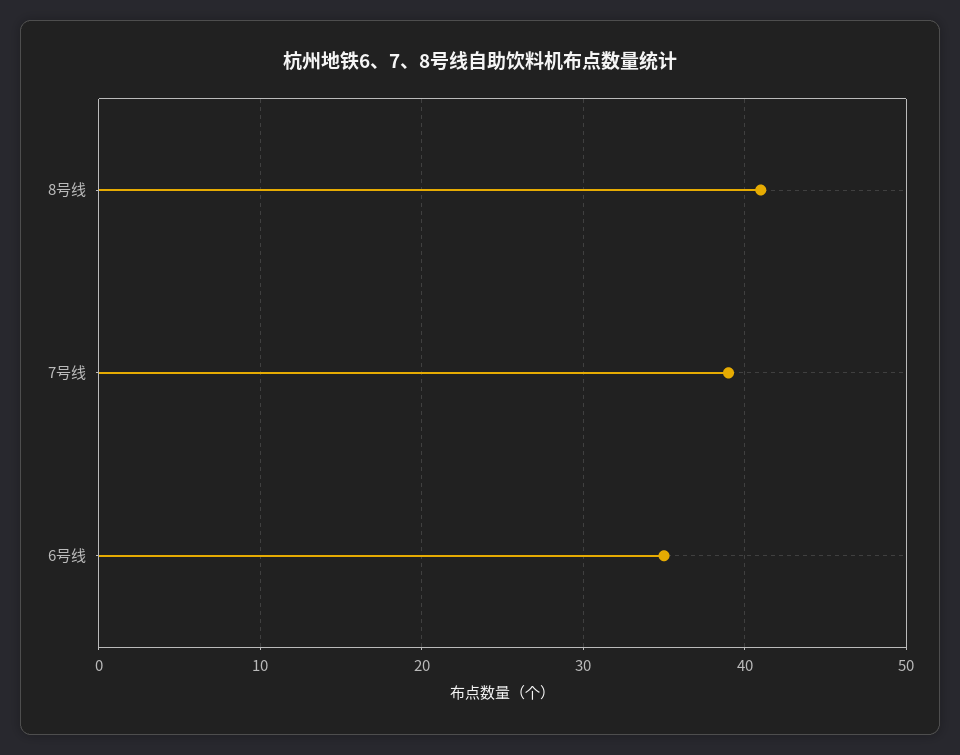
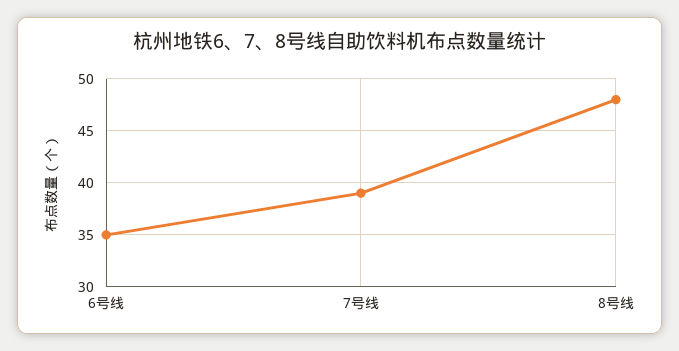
  {
-   "8号线": 41,
+   "8号线": 48,
    "7号线": 39,
    "6号线": 35
  }

